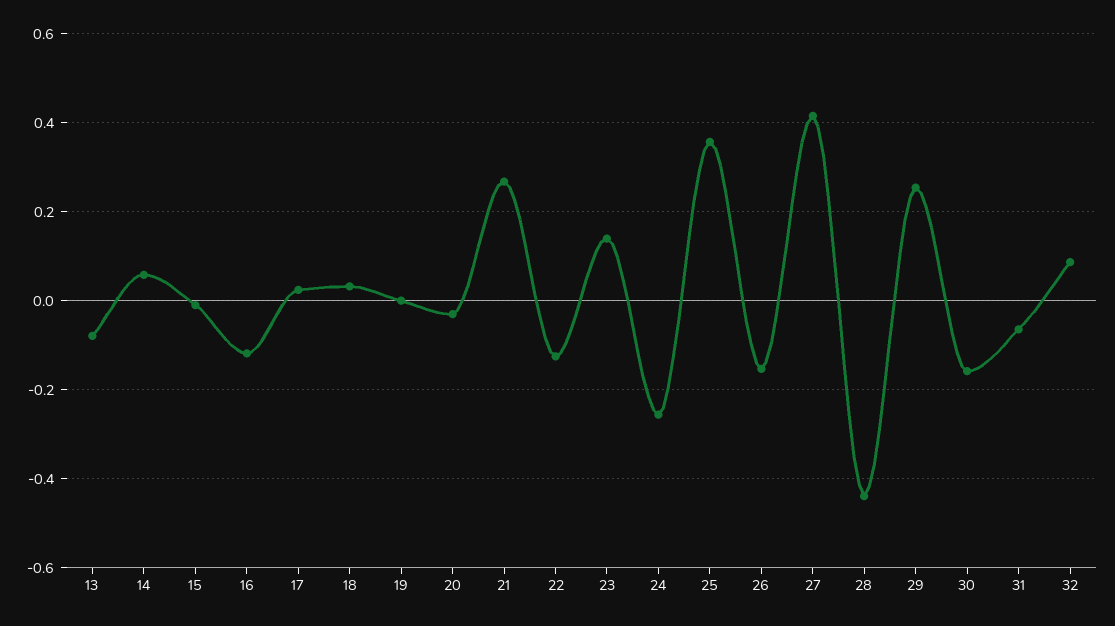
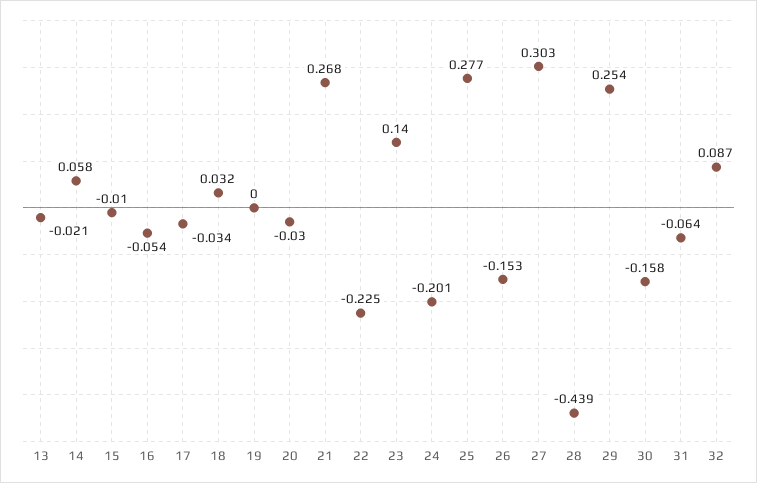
  {
-   "13": -0.08,
+   "13": -0.021,
    "14": 0.058,
    "15": -0.01,
-   "16": -0.12,
+   "16": -0.054,
-   "17": 0.02,
+   "17": -0.034,
    "18": 0.032,
    "19": 0,
    "20": -0.03,
    "21": 0.268,
-   "22": -0.12,
+   "22": -0.225,
    "23": 0.14,
-   "24": -0.26,
+   "24": -0.201,
-   "25": 0.36,
+   "25": 0.277,
    "26": -0.153,
-   "27": 0.42,
+   "27": 0.303,
    "28": -0.439,
    "29": 0.254,
    "30": -0.158,
    "31": -0.064,
    "32": 0.087
  }

